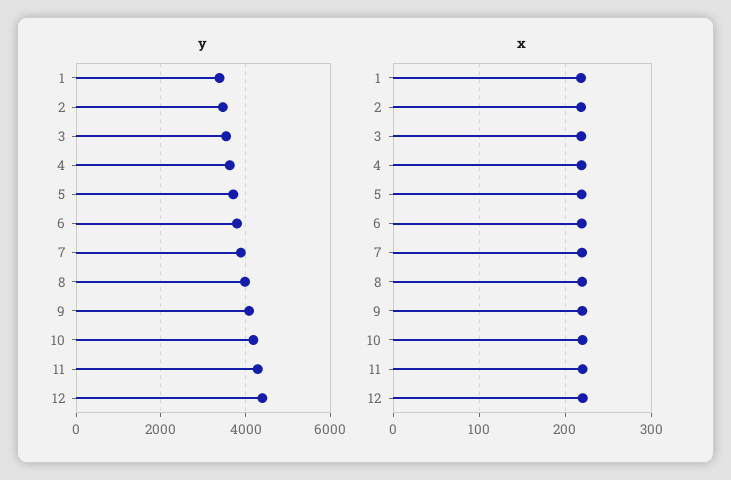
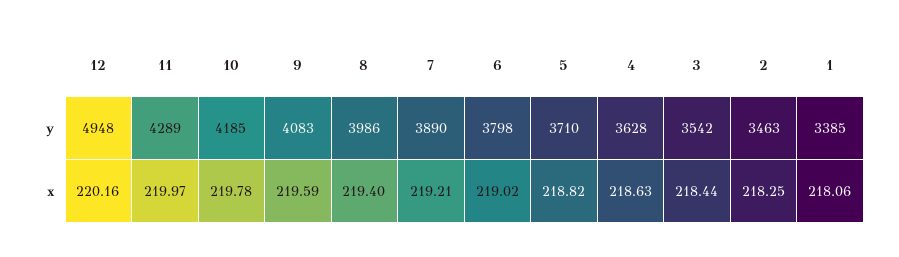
  {
    "y": {
      "1": 3385,
      "2": 3463,
      "3": 3542,
      "4": 3628,
      "5": 3710,
      "6": 3798,
      "7": 3890,
      "8": 3986,
      "9": 4083,
      "10": 4185,
      "11": 4289,
-     "12": 4400
+     "12": 4948
    },
    "x": {
      "1": 218.06,
      "2": 218.25,
      "3": 218.44,
      "4": 218.63,
      "5": 218.82,
      "6": 219.02,
      "7": 219.21,
      "8": 219.4,
      "9": 219.59,
      "10": 219.78,
      "11": 219.97,
      "12": 220.16
    }
  }

